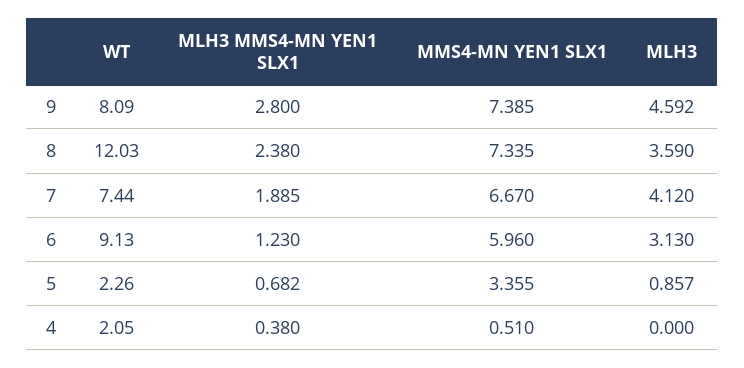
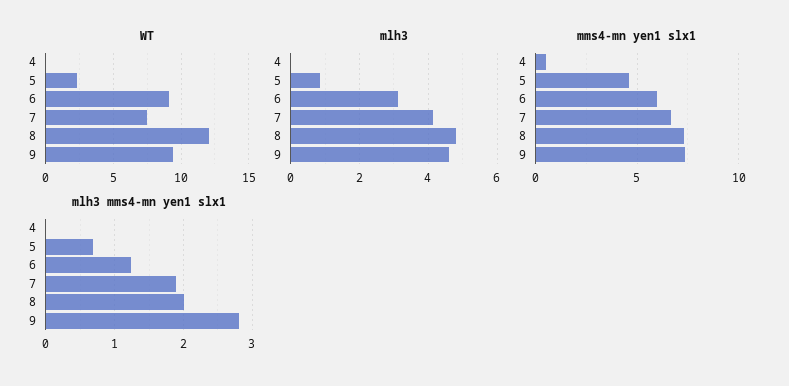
  {
    "WT": {
-     "9": 8.09,
+     "9": 9.5,
      "8": 12.03,
      "7": 7.44,
      "6": 9.13,
      "5": 2.26,
-     "4": 2.05
+     "4": 0
    },
    "MLH3 MMS4-MN YEN1 SLX1": {
      "9": 2.8,
-     "8": 2.38,
+     "8": 2,
      "7": 1.885,
      "6": 1.23,
      "5": 0.682,
-     "4": 0.38
+     "4": 0
    },
    "MMS4-MN YEN1 SLX1": {
      "9": 7.385,
      "8": 7.335,
      "7": 6.67,
      "6": 5.96,
-     "5": 3.355,
+     "5": 4.5,
      "4": 0.51
    },
    "MLH3": {
      "9": 4.592,
-     "8": 3.59,
+     "8": 4.8,
      "7": 4.12,
      "6": 3.13,
      "5": 0.857,
      "4": 0
    }
  }

